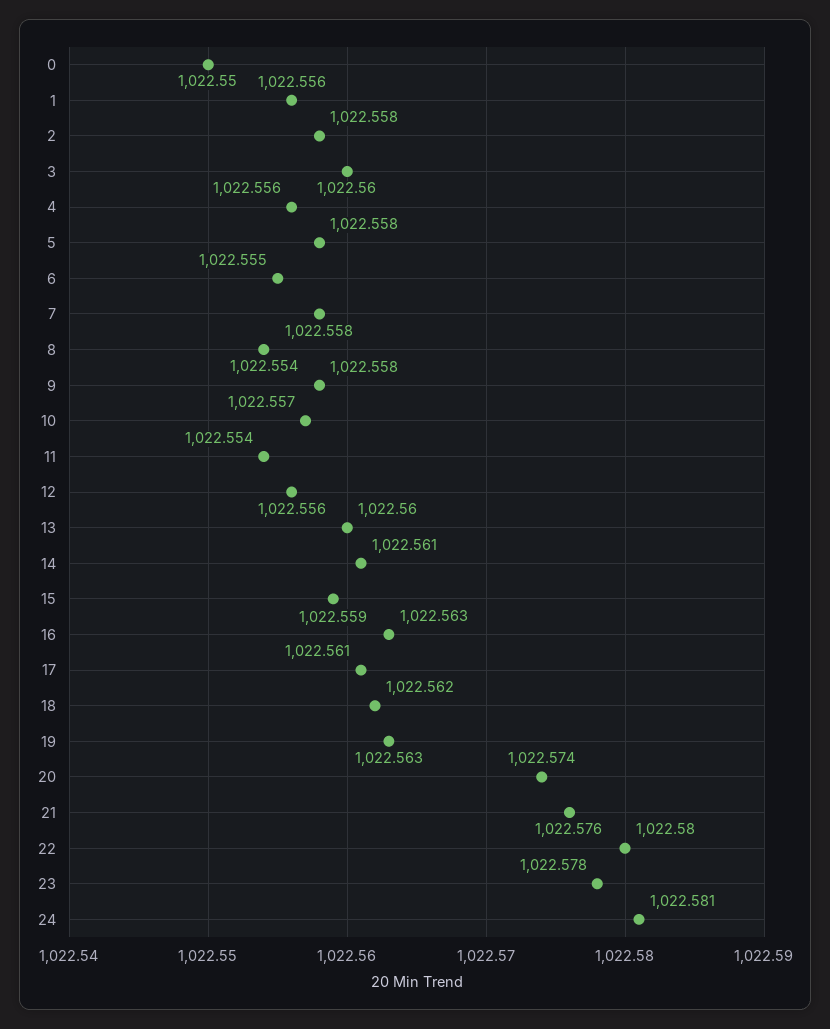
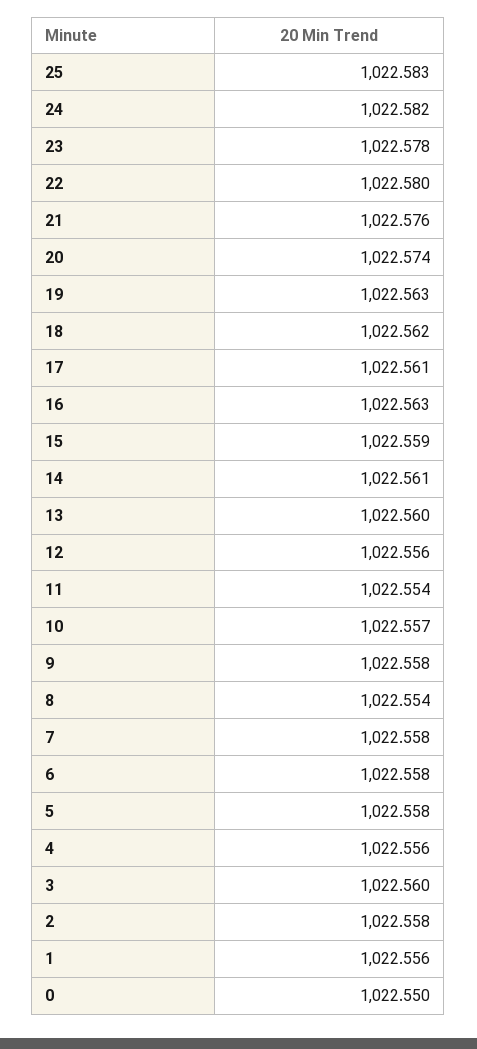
  {
    "0": 1022.55,
    "1": 1022.556,
    "2": 1022.558,
    "3": 1022.56,
    "4": 1022.556,
    "5": 1022.558,
-   "6": 1022.555,
+   "6": 1022.558,
    "7": 1022.558,
    "8": 1022.554,
    "9": 1022.558,
    "10": 1022.557,
    "11": 1022.554,
    "12": 1022.556,
    "13": 1022.56,
    "14": 1022.561,
    "15": 1022.559,
    "16": 1022.563,
    "17": 1022.561,
    "18": 1022.562,
    "19": 1022.563,
    "20": 1022.574,
    "21": 1022.576,
    "22": 1022.58,
    "23": 1022.578,
-   "24": 1022.581
+   "24": 1022.582,
+   "25": 1022.583
  }

